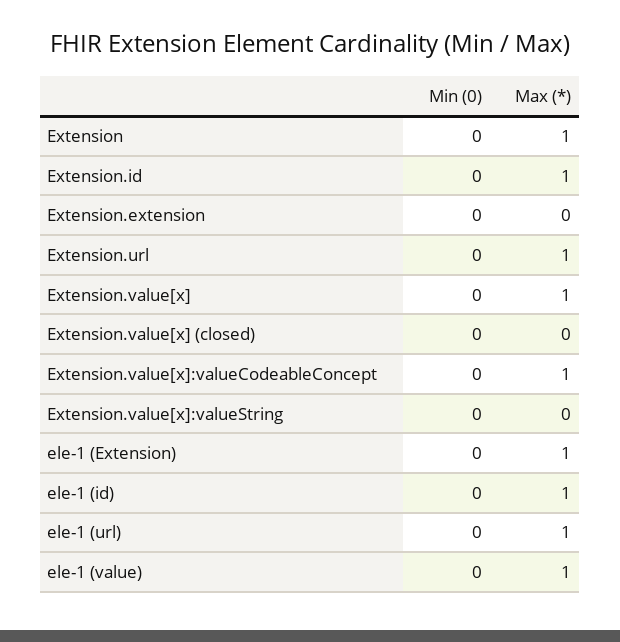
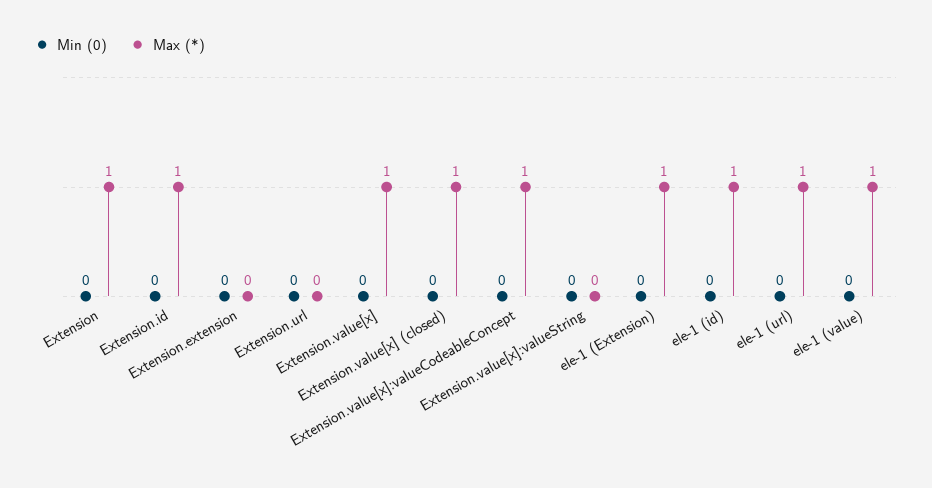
  {
    "Min (0)": {
      "Extension": 0,
      "Extension.id": 0,
      "Extension.extension": 0,
      "Extension.url": 0,
      "Extension.value[x]": 0,
      "Extension.value[x] (closed)": 0,
      "Extension.value[x]:valueCodeableConcept": 0,
      "Extension.value[x]:valueString": 0,
      "ele-1 (Extension)": 0,
      "ele-1 (id)": 0,
      "ele-1 (url)": 0,
      "ele-1 (value)": 0
    },
    "Max (*)": {
      "Extension": 1,
      "Extension.id": 1,
      "Extension.extension": 0,
-     "Extension.url": 1,
+     "Extension.url": 0,
      "Extension.value[x]": 1,
-     "Extension.value[x] (closed)": 0,
+     "Extension.value[x] (closed)": 1,
      "Extension.value[x]:valueCodeableConcept": 1,
      "Extension.value[x]:valueString": 0,
      "ele-1 (Extension)": 1,
      "ele-1 (id)": 1,
      "ele-1 (url)": 1,
      "ele-1 (value)": 1
    }
  }

